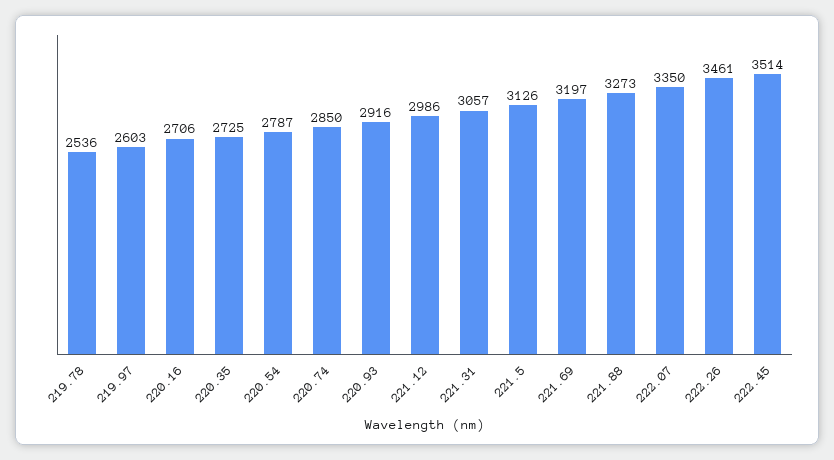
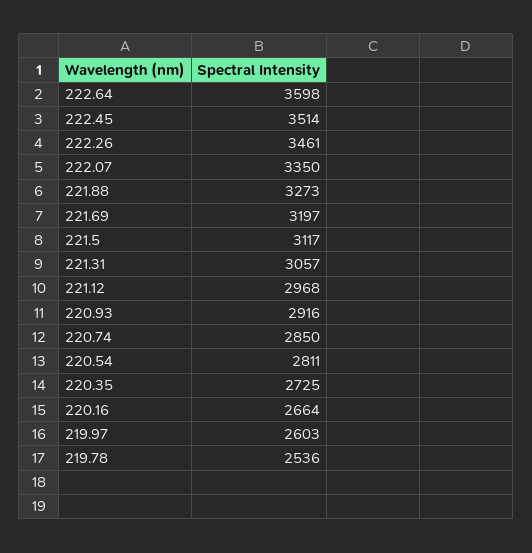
  {
    "219.78": 2536,
    "219.97": 2603,
-   "220.16": 2706,
+   "220.16": 2664,
    "220.35": 2725,
-   "220.54": 2787,
+   "220.54": 2811,
    "220.74": 2850,
    "220.93": 2916,
-   "221.12": 2986,
+   "221.12": 2968,
    "221.31": 3057,
-   "221.5": 3126,
+   "221.5": 3117,
    "221.69": 3197,
    "221.88": 3273,
    "222.07": 3350,
    "222.26": 3461,
-   "222.45": 3514
+   "222.45": 3514,
+   "222.64": 3598
  }

